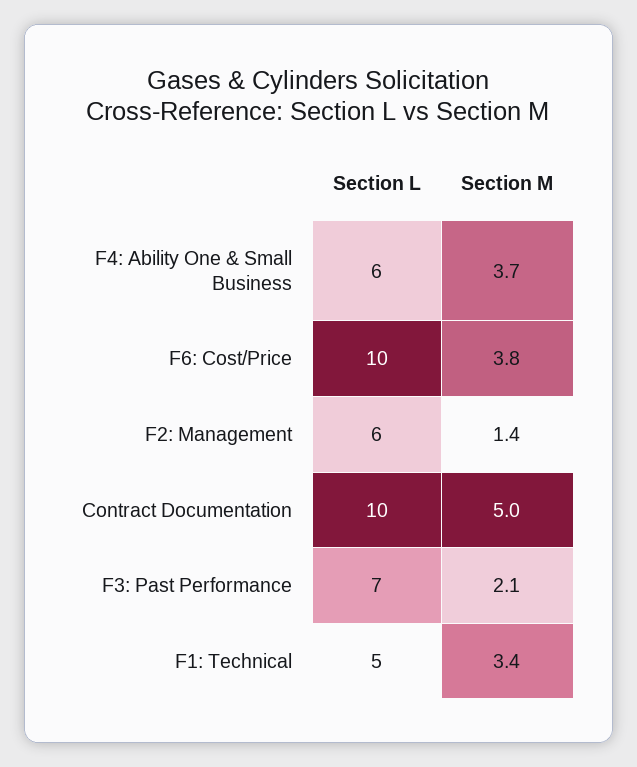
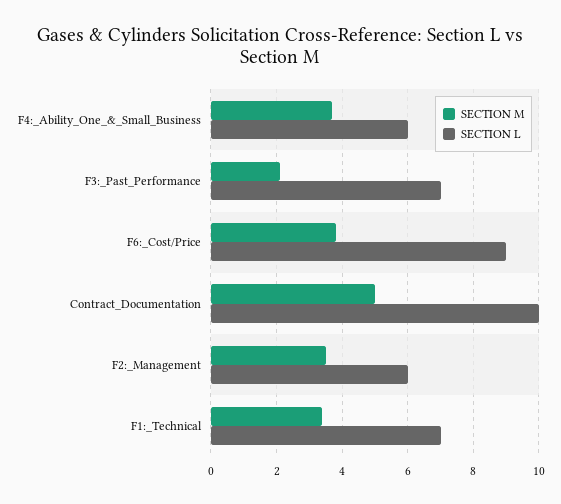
  {
    "Section L": {
      "F4: Ability One & Small Business": 6,
-     "F6: Cost/Price": 10,
+     "F6: Cost/Price": 9,
      "F2: Management": 6,
      "Contract Documentation": 10,
      "F3: Past Performance": 7,
-     "F1: Technical": 5
+     "F1: Technical": 7
    },
    "Section M": {
      "F4: Ability One & Small Business": 3.7,
      "F6: Cost/Price": 3.8,
-     "F2: Management": 1.4,
+     "F2: Management": 3.5,
      "Contract Documentation": 5,
      "F3: Past Performance": 2.1,
      "F1: Technical": 3.4
    }
  }

